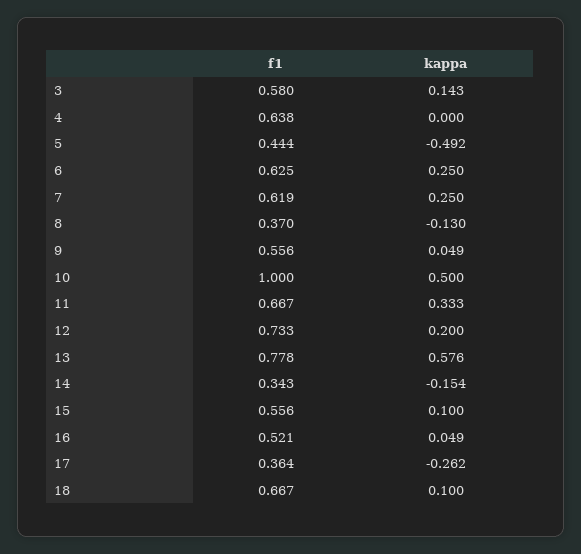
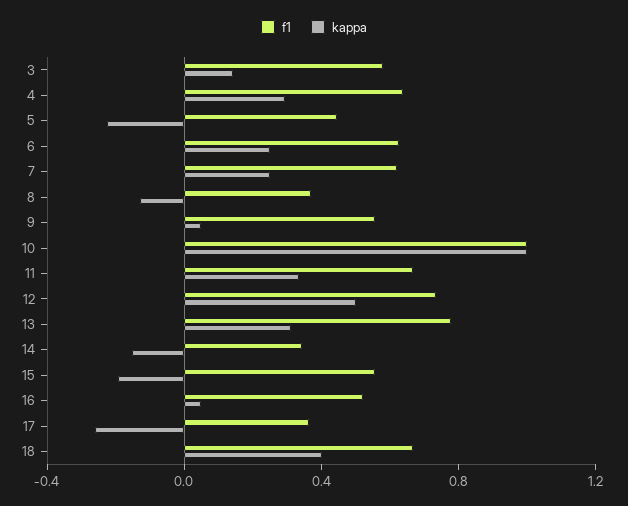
  {
    "f1": {
      "3": 0.58,
      "4": 0.638,
      "5": 0.444,
      "6": 0.625,
      "7": 0.619,
      "8": 0.37,
      "9": 0.556,
      "10": 1,
      "11": 0.667,
      "12": 0.733,
      "13": 0.778,
      "14": 0.343,
      "15": 0.556,
      "16": 0.521,
      "17": 0.364,
      "18": 0.667
    },
    "kappa": {
      "3": 0.143,
-     "4": 0,
+     "4": 0.3,
-     "5": -0.492,
+     "5": -0.2,
      "6": 0.25,
      "7": 0.25,
      "8": -0.13,
      "9": 0.049,
-     "10": 0.5,
+     "10": 1,
      "11": 0.333,
-     "12": 0.2,
+     "12": 0.5,
-     "13": 0.576,
+     "13": 0.3,
      "14": -0.154,
-     "15": 0.1,
+     "15": -0.2,
      "16": 0.049,
      "17": -0.262,
-     "18": 0.1
+     "18": 0.4
    }
  }

